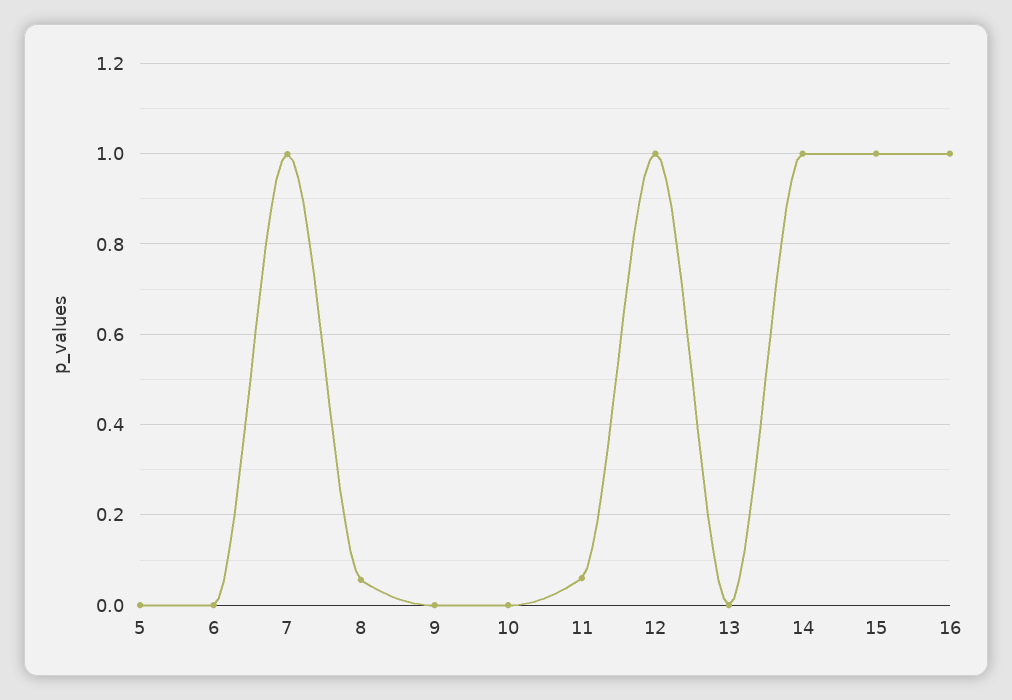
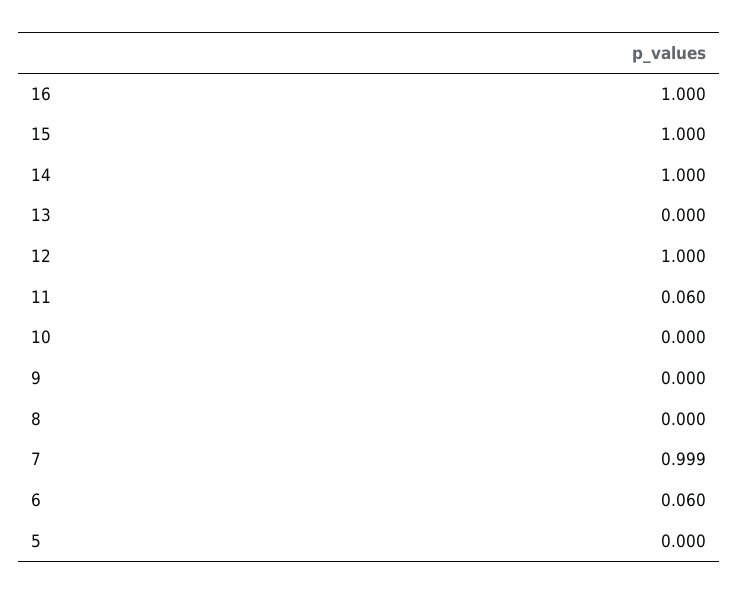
  {
    "5": 0,
-   "6": 0,
+   "6": 0.06,
    "7": 0.999,
-   "8": 0.06,
+   "8": 0,
    "9": 0,
    "10": 0,
    "11": 0.06,
    "12": 1,
    "13": 0,
    "14": 1,
    "15": 1,
    "16": 1
  }

